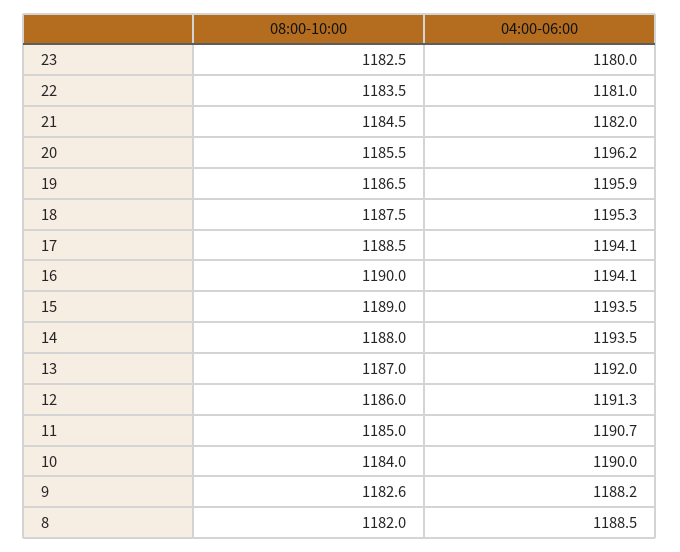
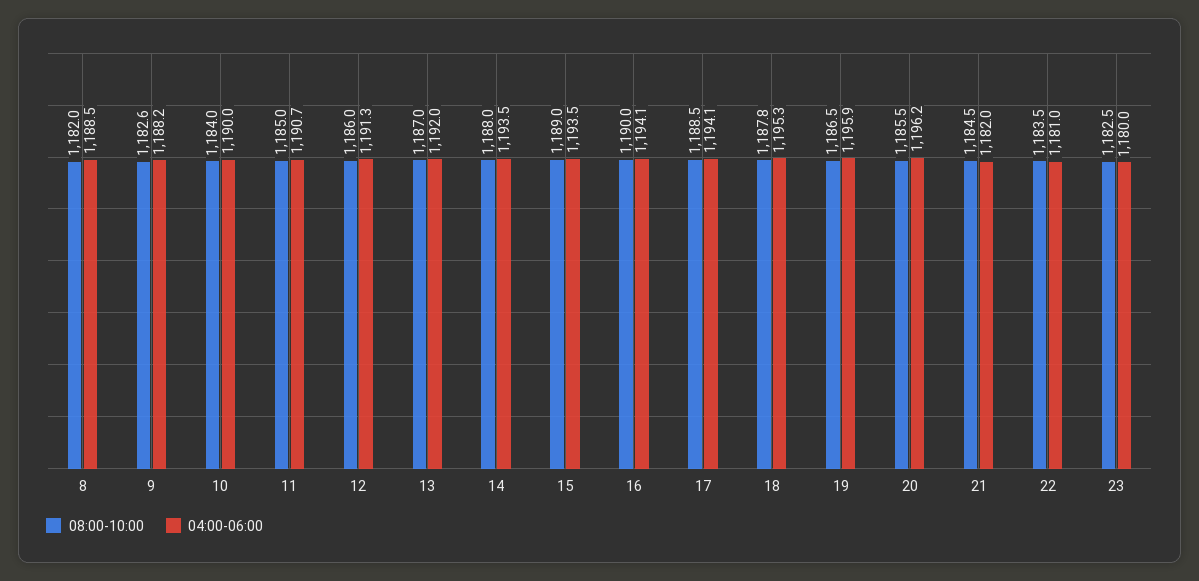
  {
    "08:00-10:00": {
      "23": 1182.5,
      "22": 1183.5,
      "21": 1184.5,
      "20": 1185.5,
      "19": 1186.5,
-     "18": 1187.5,
+     "18": 1187.8,
      "17": 1188.5,
      "16": 1190,
      "15": 1189,
      "14": 1188,
      "13": 1187,
      "12": 1186,
      "11": 1185,
      "10": 1184,
      "9": 1182.6,
      "8": 1182
    },
    "04:00-06:00": {
      "23": 1180,
      "22": 1181,
      "21": 1182,
      "20": 1196.2,
      "19": 1195.9,
      "18": 1195.3,
      "17": 1194.1,
      "16": 1194.1,
      "15": 1193.5,
      "14": 1193.5,
      "13": 1192,
      "12": 1191.3,
      "11": 1190.7,
      "10": 1190,
      "9": 1188.2,
      "8": 1188.5
    }
  }

